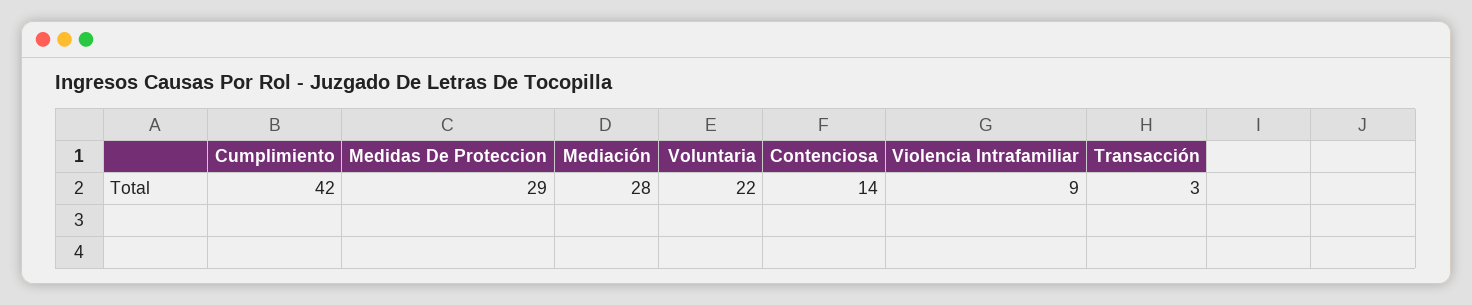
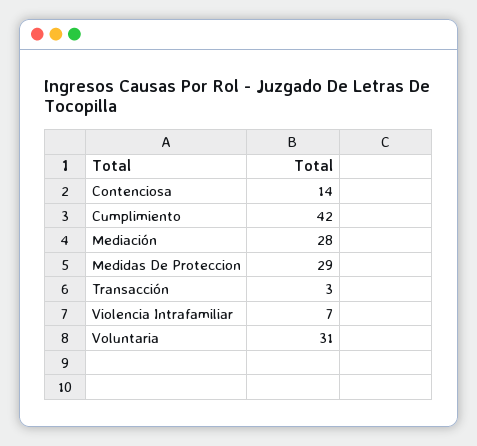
  {
    "Cumplimiento": 42,
    "Medidas De Proteccion": 29,
    "Mediación": 28,
-   "Voluntaria": 22,
+   "Voluntaria": 31,
    "Contenciosa": 14,
-   "Violencia Intrafamiliar": 9,
+   "Violencia Intrafamiliar": 7,
    "Transacción": 3
  }

